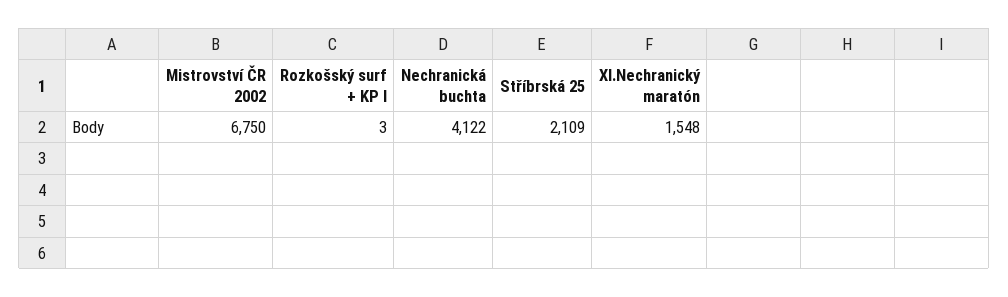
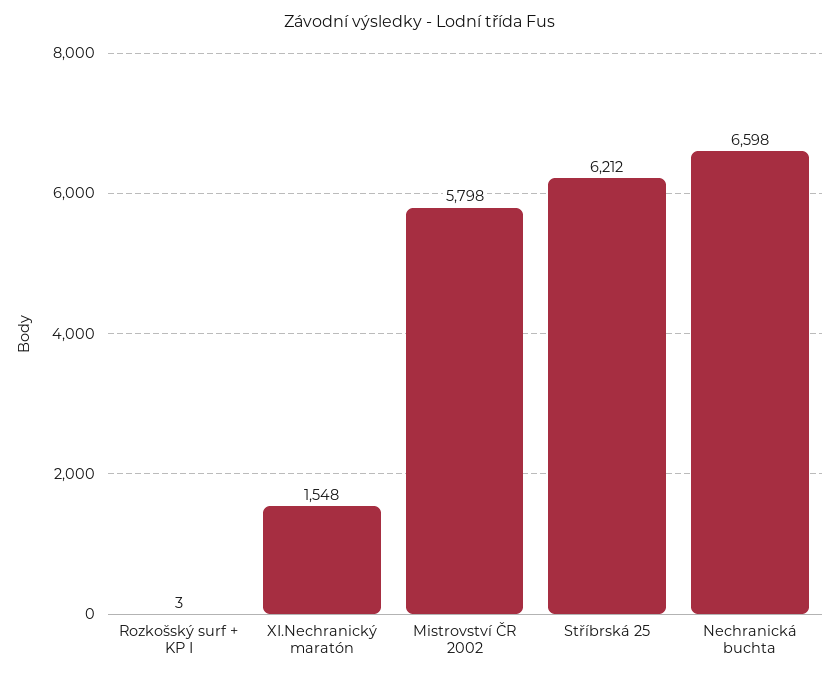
  {
-   "Mistrovství ČR 2002": 6750,
+   "Mistrovství ČR 2002": 5798,
    "Rozkošský surf + KP I": 3,
-   "Nechranická buchta": 4122,
+   "Nechranická buchta": 6598,
-   "Stříbrská 25": 2109,
+   "Stříbrská 25": 6212,
    "XI.Nechranický maratón": 1548
  }

